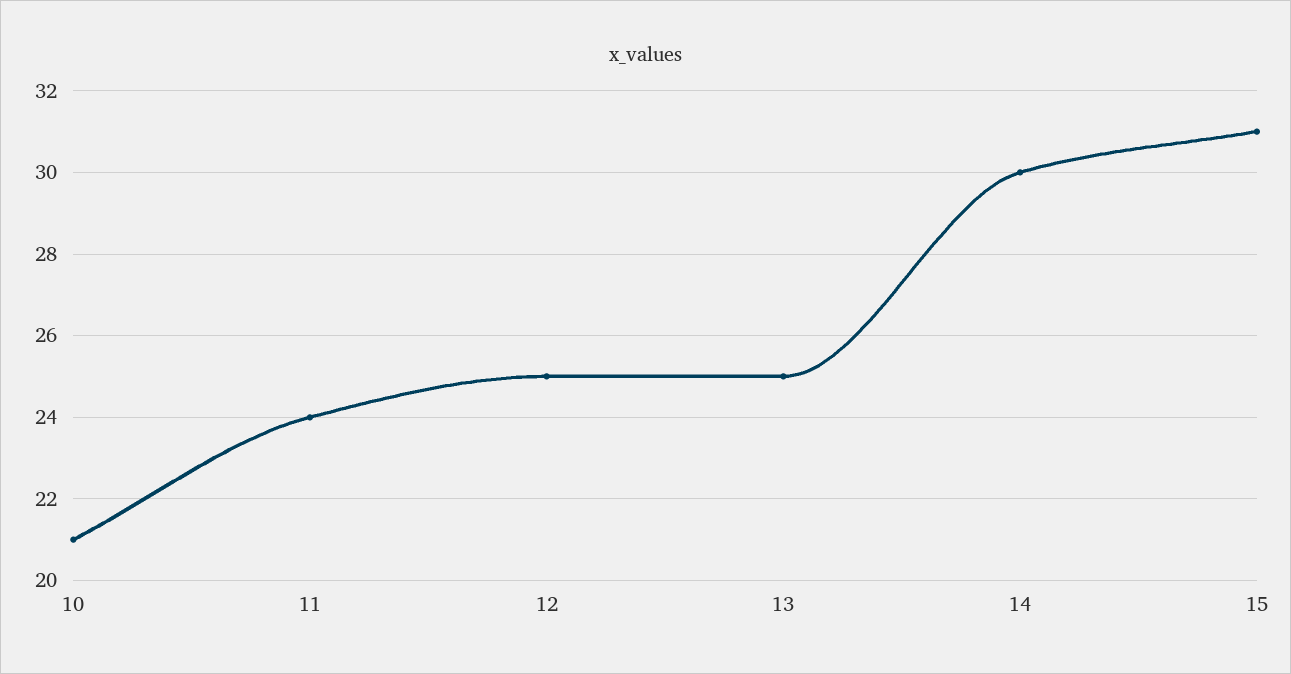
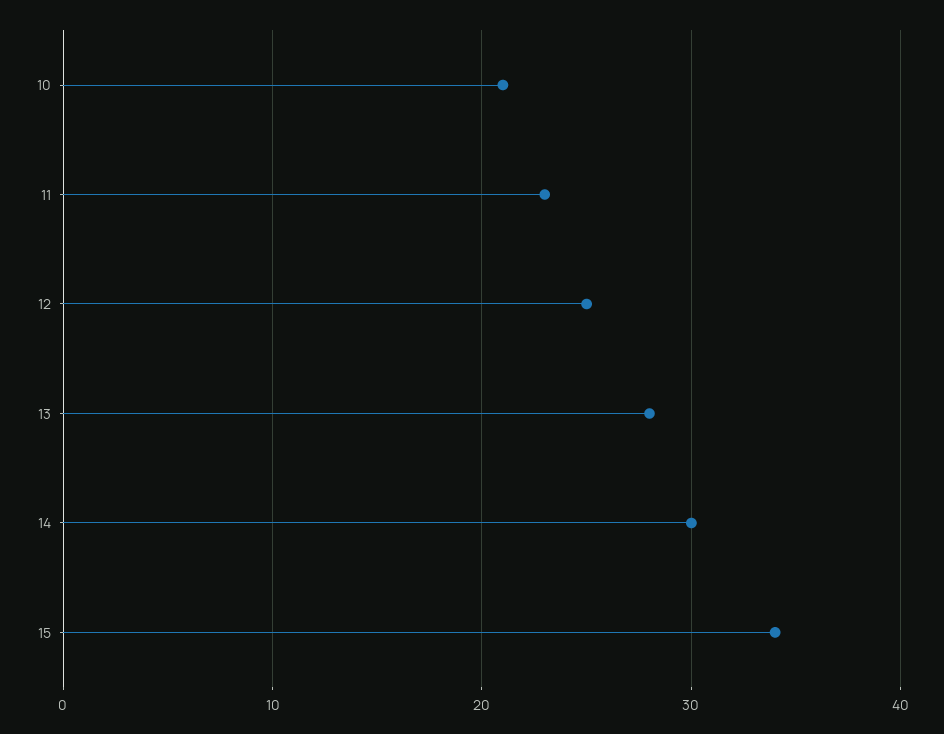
  {
    "10": 21,
-   "11": 24,
+   "11": 23,
    "12": 25,
-   "13": 25,
+   "13": 28,
    "14": 30,
-   "15": 31
+   "15": 34
  }

